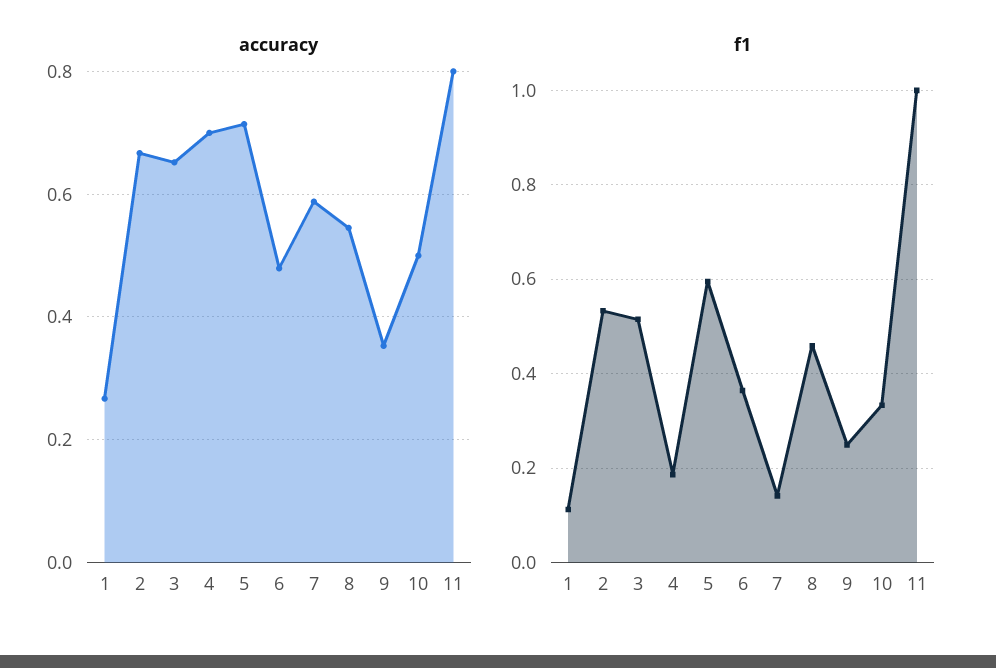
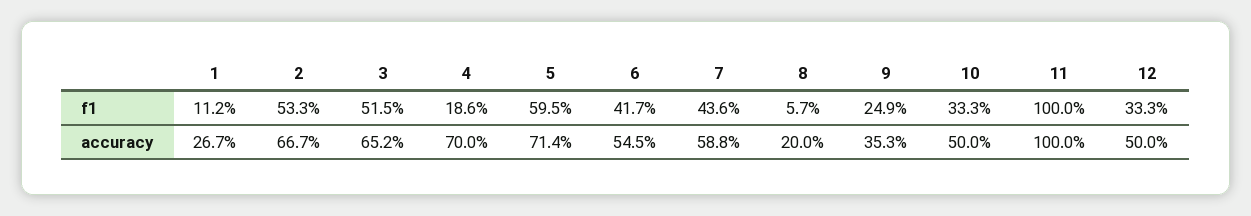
  {
    "accuracy": {
      "1": 0.267,
      "2": 0.667,
      "3": 0.652,
      "4": 0.7,
      "5": 0.714,
-     "6": 0.48,
+     "6": 0.545,
      "7": 0.588,
-     "8": 0.54,
+     "8": 0.2,
      "9": 0.353,
      "10": 0.5,
-     "11": 0.8
+     "11": 1,
+     "12": 0.5
    },
    "f1": {
      "1": 0.112,
      "2": 0.533,
      "3": 0.515,
      "4": 0.186,
      "5": 0.595,
-     "6": 0.36,
+     "6": 0.417,
-     "7": 0.14,
+     "7": 0.436,
-     "8": 0.46,
+     "8": 0.057,
      "9": 0.249,
      "10": 0.333,
-     "11": 1
+     "11": 1,
+     "12": 0.333
    }
  }

